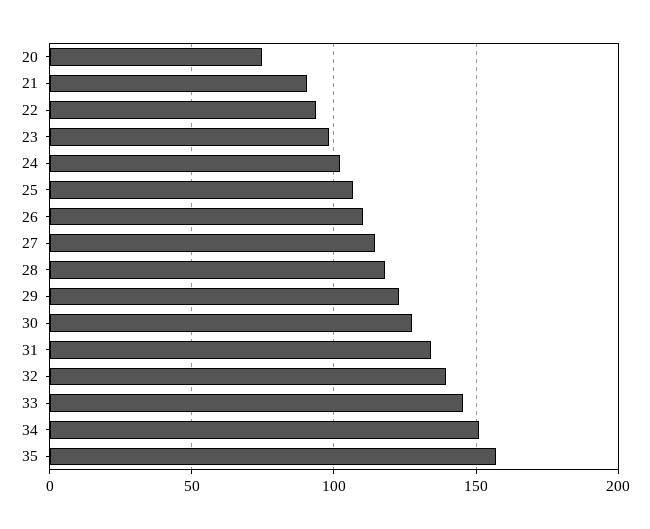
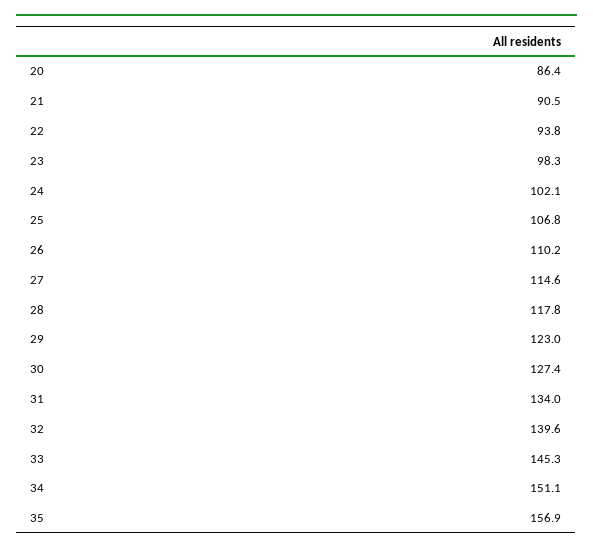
  {
-   "20": 75,
+   "20": 86.4,
    "21": 90.5,
    "22": 93.8,
    "23": 98.3,
    "24": 102.1,
    "25": 106.8,
    "26": 110.2,
    "27": 114.6,
    "28": 117.8,
    "29": 123,
    "30": 127.4,
    "31": 134,
    "32": 139.6,
    "33": 145.3,
    "34": 151.1,
    "35": 156.9
  }

